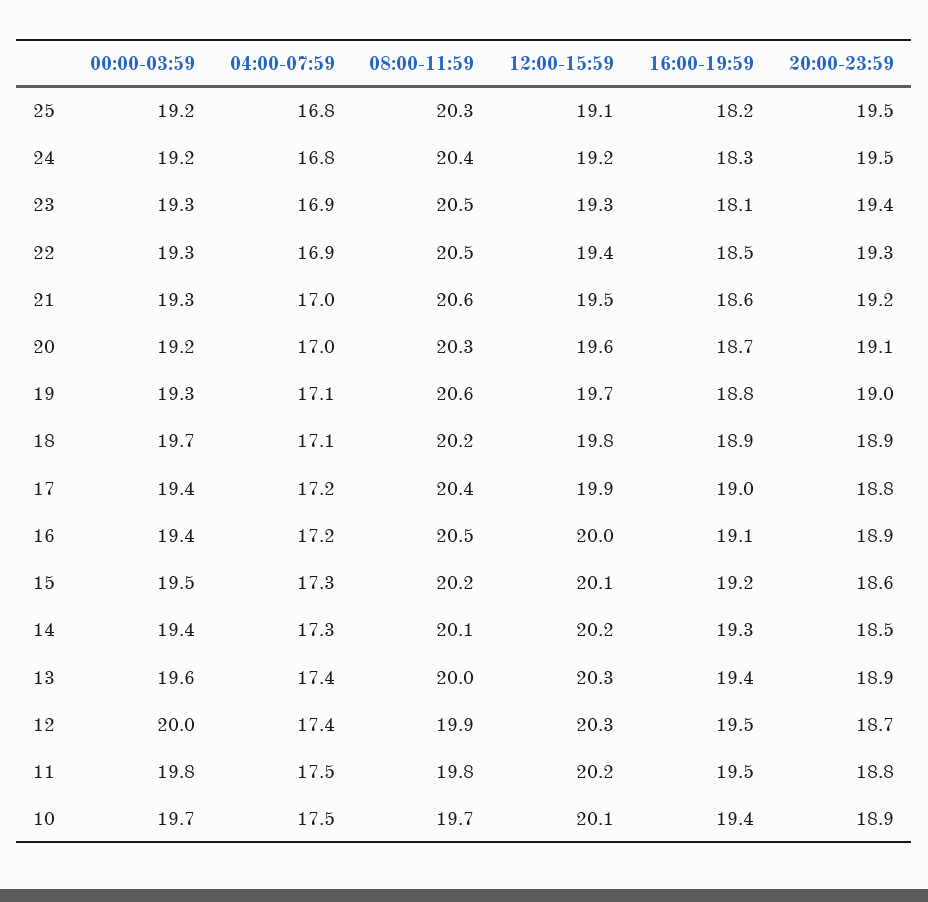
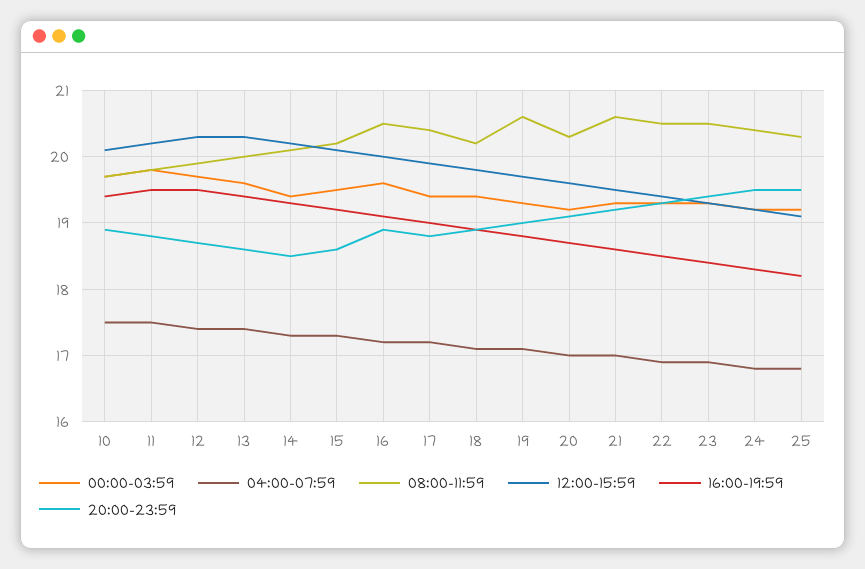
  {
    "00:00-03:59": {
      "25": 19.2,
      "24": 19.2,
      "23": 19.3,
      "22": 19.3,
      "21": 19.3,
      "20": 19.2,
      "19": 19.3,
-     "18": 19.7,
+     "18": 19.4,
      "17": 19.4,
-     "16": 19.4,
+     "16": 19.6,
      "15": 19.5,
      "14": 19.4,
      "13": 19.6,
-     "12": 20,
+     "12": 19.7,
      "11": 19.8,
      "10": 19.7
    },
    "04:00-07:59": {
      "25": 16.8,
      "24": 16.8,
      "23": 16.9,
      "22": 16.9,
      "21": 17,
      "20": 17,
      "19": 17.1,
      "18": 17.1,
      "17": 17.2,
      "16": 17.2,
      "15": 17.3,
      "14": 17.3,
      "13": 17.4,
      "12": 17.4,
      "11": 17.5,
      "10": 17.5
    },
    "08:00-11:59": {
      "25": 20.3,
      "24": 20.4,
      "23": 20.5,
      "22": 20.5,
      "21": 20.6,
      "20": 20.3,
      "19": 20.6,
      "18": 20.2,
      "17": 20.4,
      "16": 20.5,
      "15": 20.2,
      "14": 20.1,
      "13": 20,
      "12": 19.9,
      "11": 19.8,
      "10": 19.7
    },
    "12:00-15:59": {
      "25": 19.1,
      "24": 19.2,
      "23": 19.3,
      "22": 19.4,
      "21": 19.5,
      "20": 19.6,
      "19": 19.7,
      "18": 19.8,
      "17": 19.9,
      "16": 20,
      "15": 20.1,
      "14": 20.2,
      "13": 20.3,
      "12": 20.3,
      "11": 20.2,
      "10": 20.1
    },
    "16:00-19:59": {
      "25": 18.2,
      "24": 18.3,
-     "23": 18.1,
+     "23": 18.4,
      "22": 18.5,
      "21": 18.6,
      "20": 18.7,
      "19": 18.8,
      "18": 18.9,
      "17": 19,
      "16": 19.1,
      "15": 19.2,
      "14": 19.3,
      "13": 19.4,
      "12": 19.5,
      "11": 19.5,
      "10": 19.4
    },
    "20:00-23:59": {
      "25": 19.5,
      "24": 19.5,
      "23": 19.4,
      "22": 19.3,
      "21": 19.2,
      "20": 19.1,
      "19": 19,
      "18": 18.9,
      "17": 18.8,
      "16": 18.9,
      "15": 18.6,
      "14": 18.5,
-     "13": 18.9,
+     "13": 18.6,
      "12": 18.7,
      "11": 18.8,
      "10": 18.9
    }
  }

